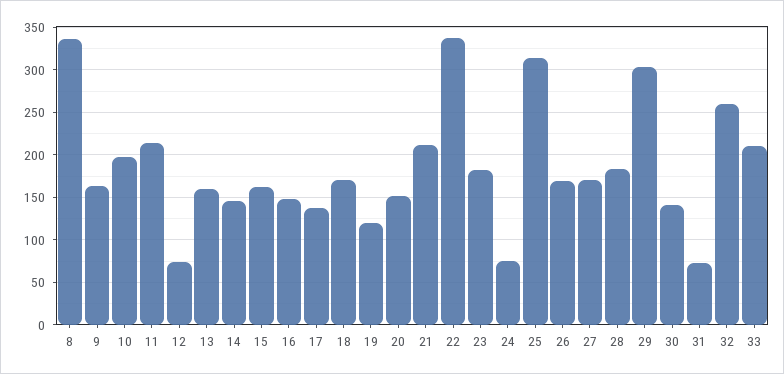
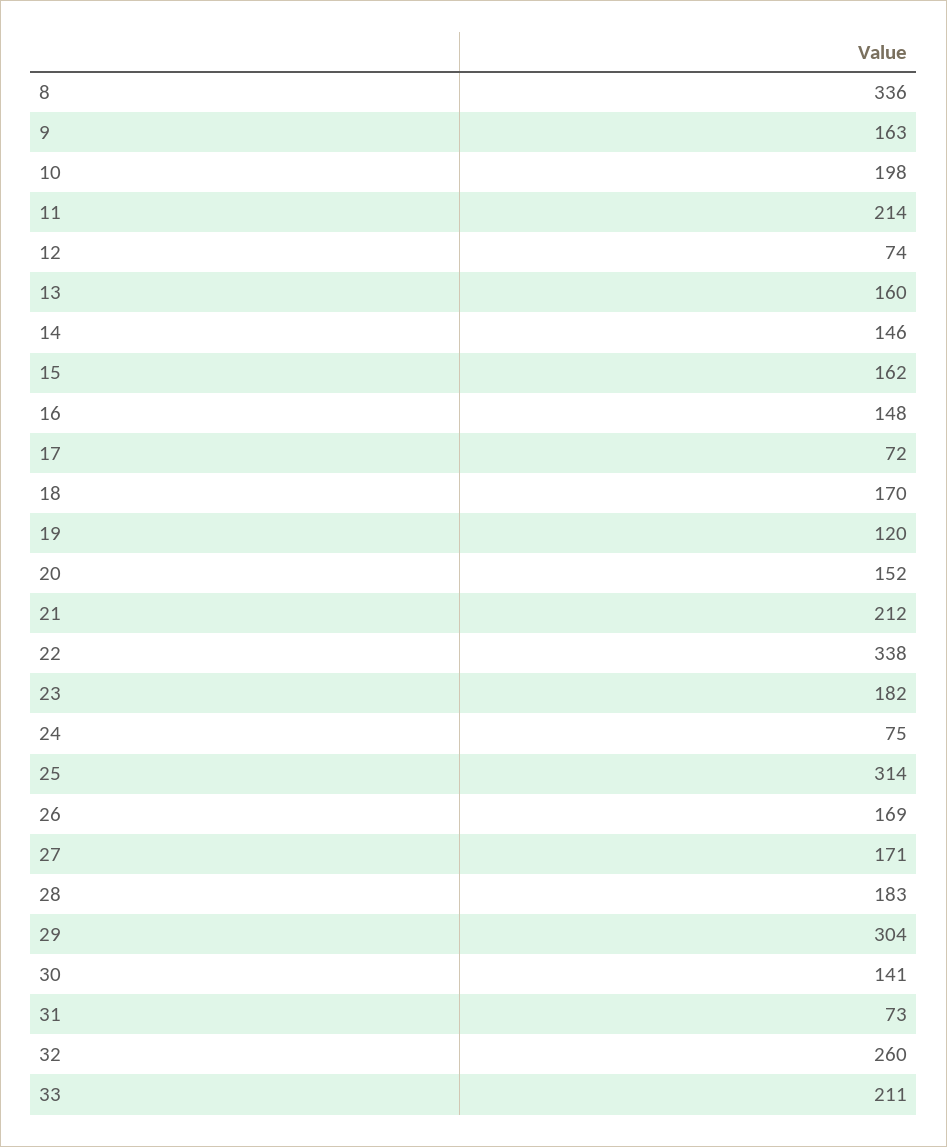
  {
    "8": 336,
    "9": 163,
    "10": 198,
    "11": 214,
    "12": 74,
    "13": 160,
    "14": 146,
    "15": 162,
    "16": 148,
-   "17": 140,
+   "17": 72,
    "18": 170,
    "19": 120,
    "20": 152,
    "21": 212,
    "22": 338,
    "23": 182,
    "24": 75,
    "25": 314,
    "26": 169,
    "27": 171,
    "28": 183,
    "29": 304,
    "30": 141,
    "31": 73,
    "32": 260,
    "33": 211
  }

